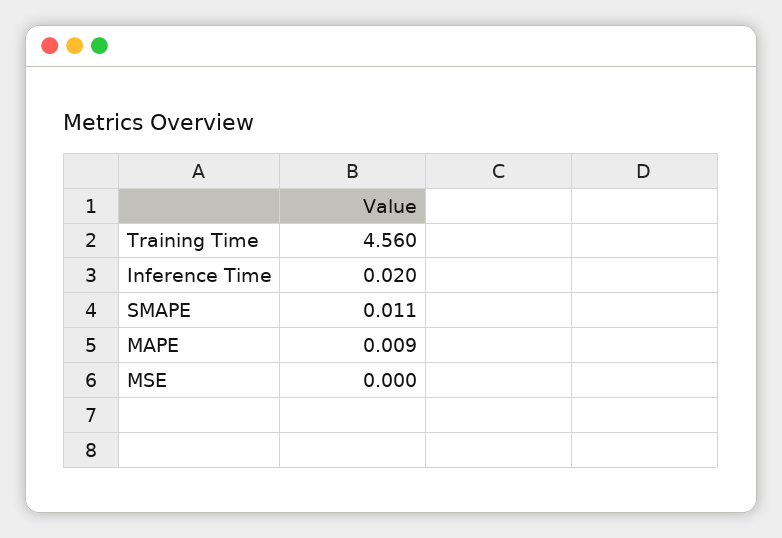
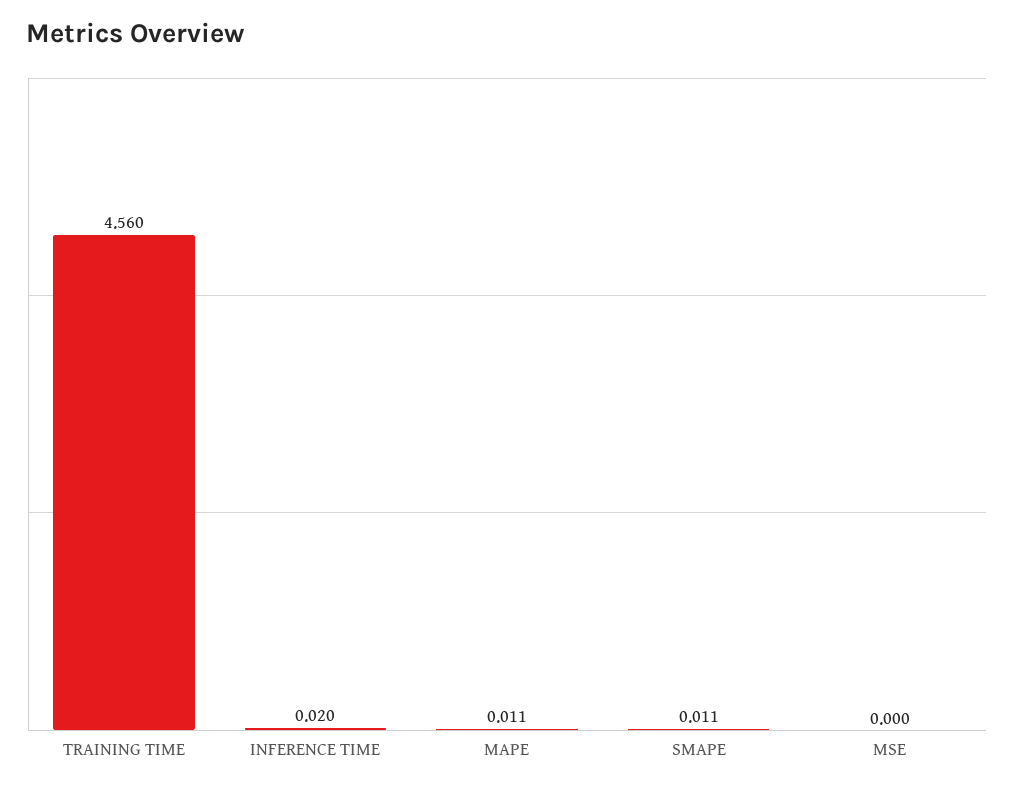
  {
    "Training Time": 4.56,
    "Inference Time": 0.02,
    "SMAPE": 0.011,
-   "MAPE": 0.009,
+   "MAPE": 0.011,
    "MSE": 0
  }

